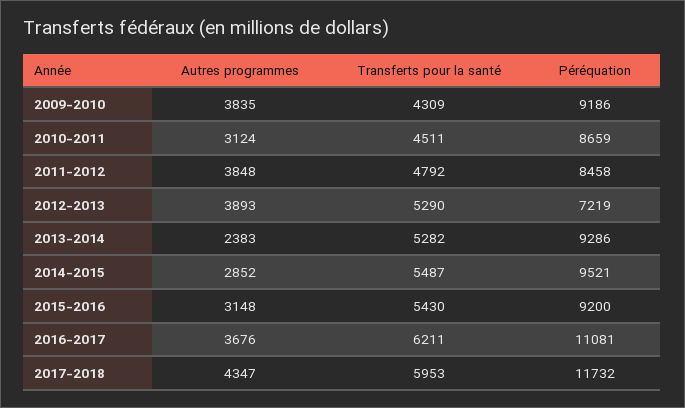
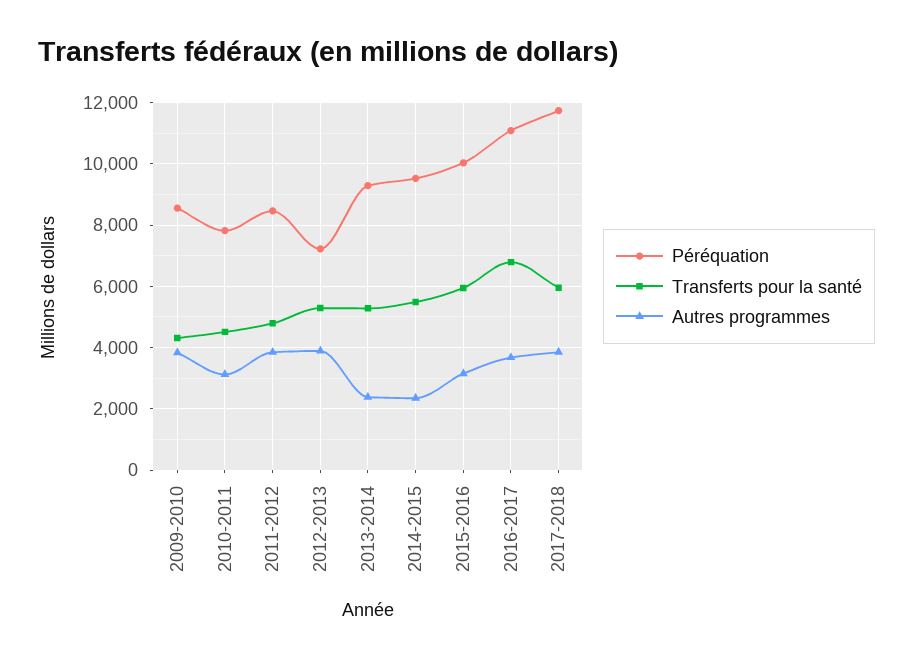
  {
    "Autres programmes": {
      "2009-2010": 3835,
      "2010-2011": 3124,
      "2011-2012": 3848,
      "2012-2013": 3893,
      "2013-2014": 2383,
-     "2014-2015": 2852,
+     "2014-2015": 2400,
      "2015-2016": 3148,
      "2016-2017": 3676,
-     "2017-2018": 4347
+     "2017-2018": 3800
    },
    "Transferts pour la santé": {
      "2009-2010": 4309,
      "2010-2011": 4511,
      "2011-2012": 4792,
      "2012-2013": 5290,
      "2013-2014": 5282,
      "2014-2015": 5487,
-     "2015-2016": 5430,
+     "2015-2016": 6000,
-     "2016-2017": 6211,
+     "2016-2017": 6800,
      "2017-2018": 5953
    },
    "Péréquation": {
-     "2009-2010": 9186,
+     "2009-2010": 8600,
-     "2010-2011": 8659,
+     "2010-2011": 7800,
      "2011-2012": 8458,
      "2012-2013": 7219,
      "2013-2014": 9286,
      "2014-2015": 9521,
-     "2015-2016": 9200,
+     "2015-2016": 10000,
      "2016-2017": 11081,
      "2017-2018": 11732
    }
  }

